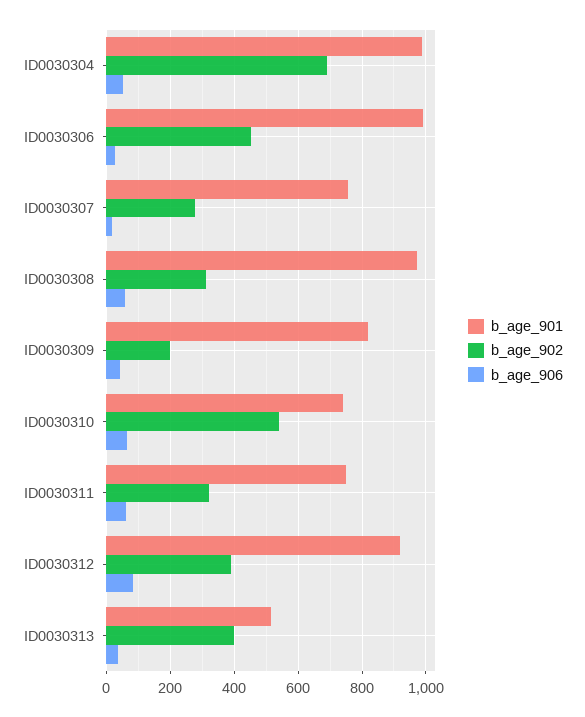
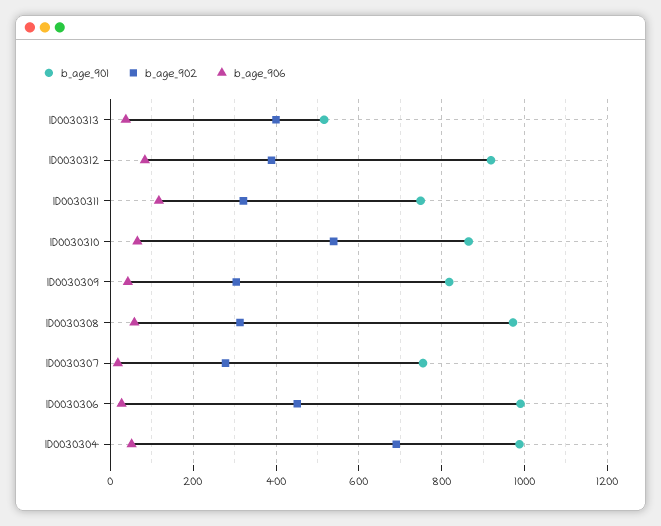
  {
    "b_age_901": {
      "ID0030304": 980,
      "ID0030306": 1000,
      "ID0030307": 760,
      "ID0030308": 980,
      "ID0030309": 820,
-     "ID0030310": 740,
+     "ID0030310": 860,
      "ID0030311": 740,
      "ID0030312": 920,
      "ID0030313": 520
    },
    "b_age_902": {
      "ID0030304": 700,
      "ID0030306": 460,
      "ID0030307": 280,
      "ID0030308": 320,
-     "ID0030309": 200,
+     "ID0030309": 300,
      "ID0030310": 540,
      "ID0030311": 320,
      "ID0030312": 380,
      "ID0030313": 400
    },
    "b_age_906": {
      "ID0030304": 60,
      "ID0030306": 20,
      "ID0030307": 20,
      "ID0030308": 60,
      "ID0030309": 40,
      "ID0030310": 60,
-     "ID0030311": 60,
+     "ID0030311": 120,
      "ID0030312": 80,
      "ID0030313": 40
    }
  }

